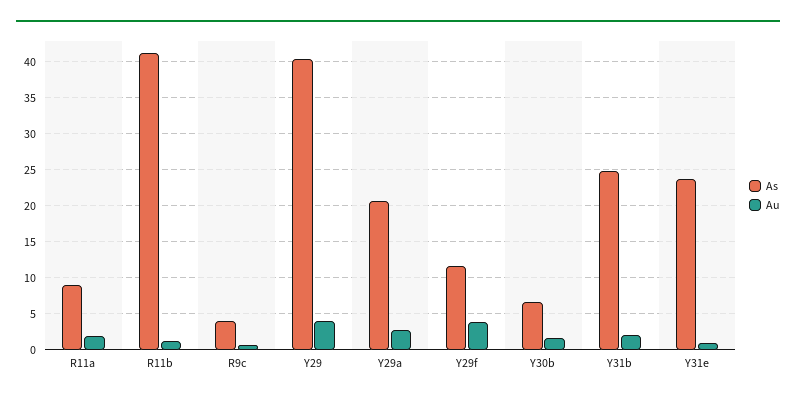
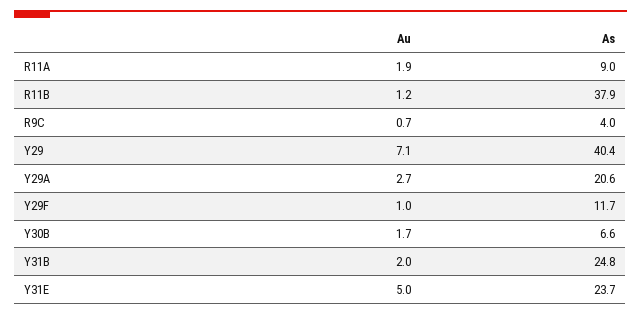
  {
    "As": {
      "R11a": 9,
-     "R11b": 41,
+     "R11b": 37.9,
      "R9c": 4,
      "Y29": 40.4,
      "Y29a": 20.6,
      "Y29f": 11.7,
      "Y30b": 6.6,
      "Y31b": 24.8,
      "Y31e": 23.7
    },
    "Au": {
      "R11a": 1.9,
      "R11b": 1.2,
      "R9c": 0.7,
-     "Y29": 4,
+     "Y29": 7.1,
      "Y29a": 2.7,
-     "Y29f": 4,
+     "Y29f": 1,
      "Y30b": 1.7,
      "Y31b": 2,
-     "Y31e": 1
+     "Y31e": 5
    }
  }

